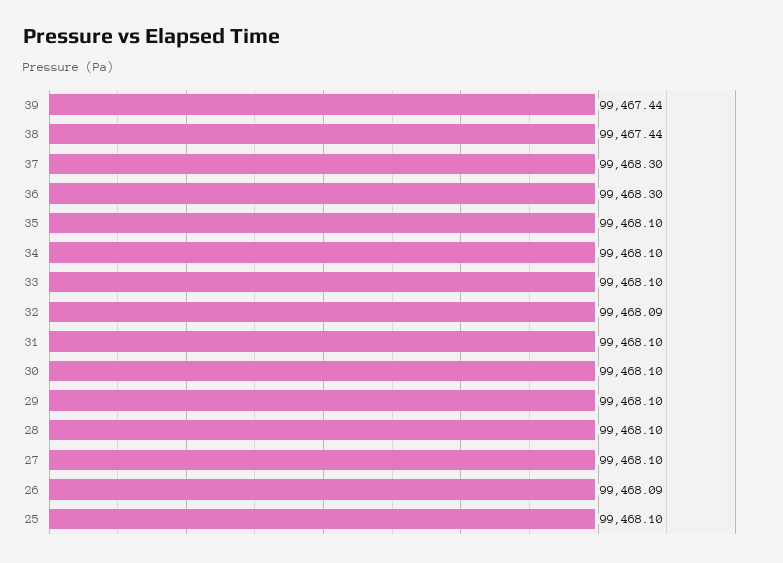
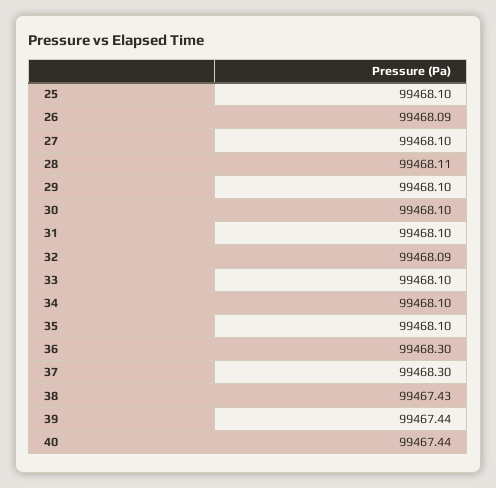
  {
    "39": 99467.44,
-   "38": 99467.44,
+   "38": 99467.43,
    "37": 99468.3,
    "36": 99468.3,
    "35": 99468.1,
    "34": 99468.1,
    "33": 99468.1,
    "32": 99468.09,
    "31": 99468.1,
    "30": 99468.1,
    "29": 99468.1,
-   "28": 99468.1,
+   "28": 99468.11,
    "27": 99468.1,
    "26": 99468.09,
-   "25": 99468.1
+   "25": 99468.1,
+   "40": 99467.44
  }

